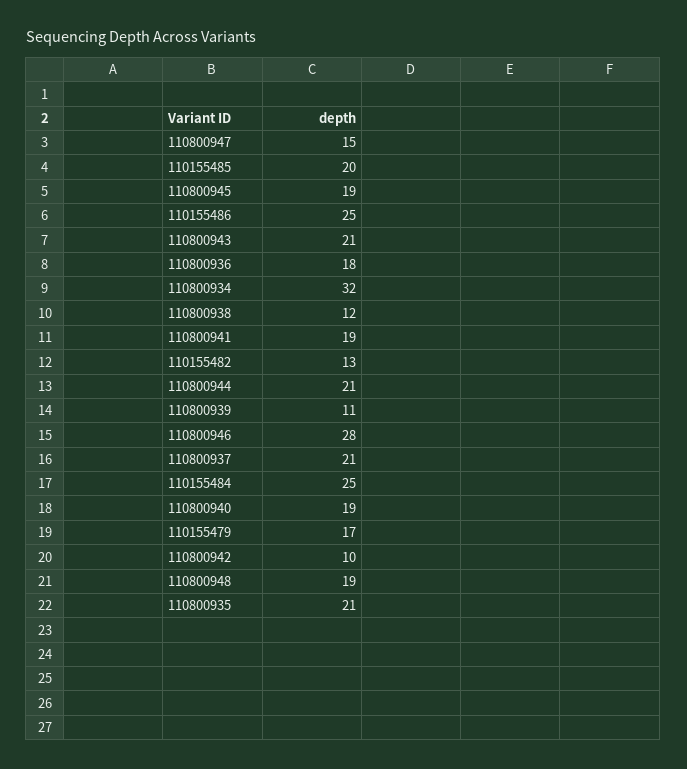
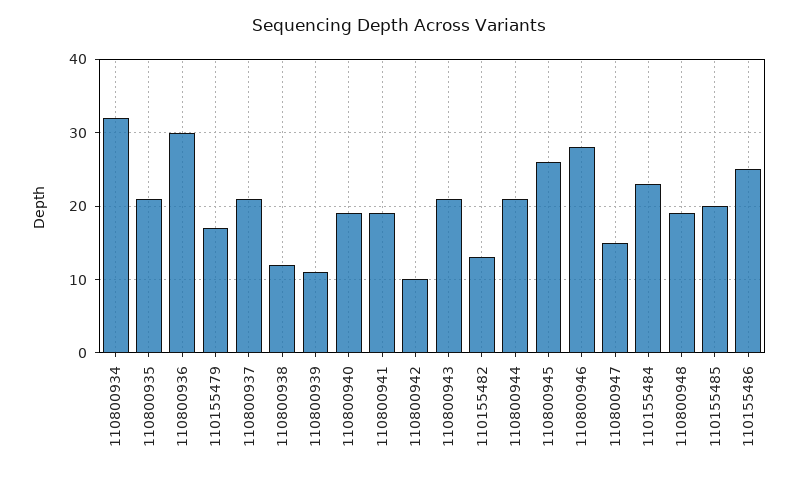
  {
    "110800947": 15,
    "110155485": 20,
-   "110800945": 19,
+   "110800945": 26,
    "110155486": 25,
    "110800943": 21,
-   "110800936": 18,
+   "110800936": 30,
    "110800934": 32,
    "110800938": 12,
    "110800941": 19,
    "110155482": 13,
    "110800944": 21,
    "110800939": 11,
    "110800946": 28,
    "110800937": 21,
-   "110155484": 25,
+   "110155484": 23,
    "110800940": 19,
    "110155479": 17,
    "110800942": 10,
    "110800948": 19,
    "110800935": 21
  }

